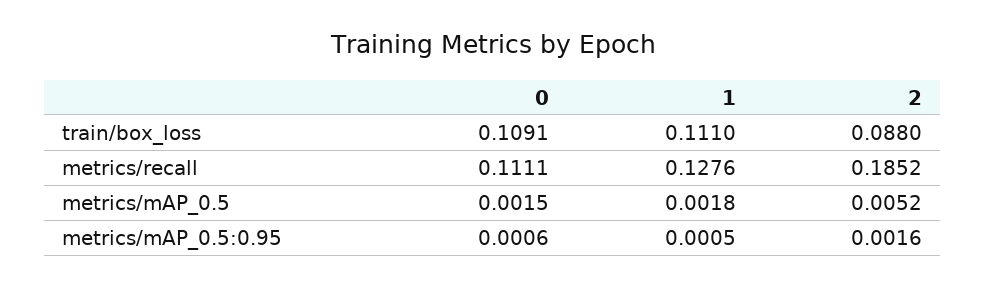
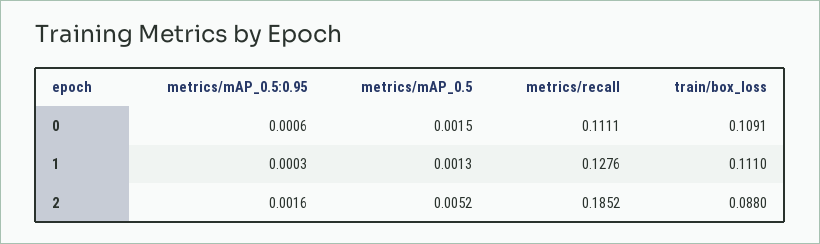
  {
    "0": {
      "train/box_loss": 0.1091,
      "metrics/recall": 0.1111,
      "metrics/mAP_0.5": 0.0015,
      "metrics/mAP_0.5:0.95": 0.0006
    },
    "1": {
      "train/box_loss": 0.111,
      "metrics/recall": 0.1276,
-     "metrics/mAP_0.5": 0.0018,
+     "metrics/mAP_0.5": 0.0013,
-     "metrics/mAP_0.5:0.95": 0.0005
+     "metrics/mAP_0.5:0.95": 0.0003
    },
    "2": {
      "train/box_loss": 0.088,
      "metrics/recall": 0.1852,
      "metrics/mAP_0.5": 0.0052,
      "metrics/mAP_0.5:0.95": 0.0016
    }
  }

